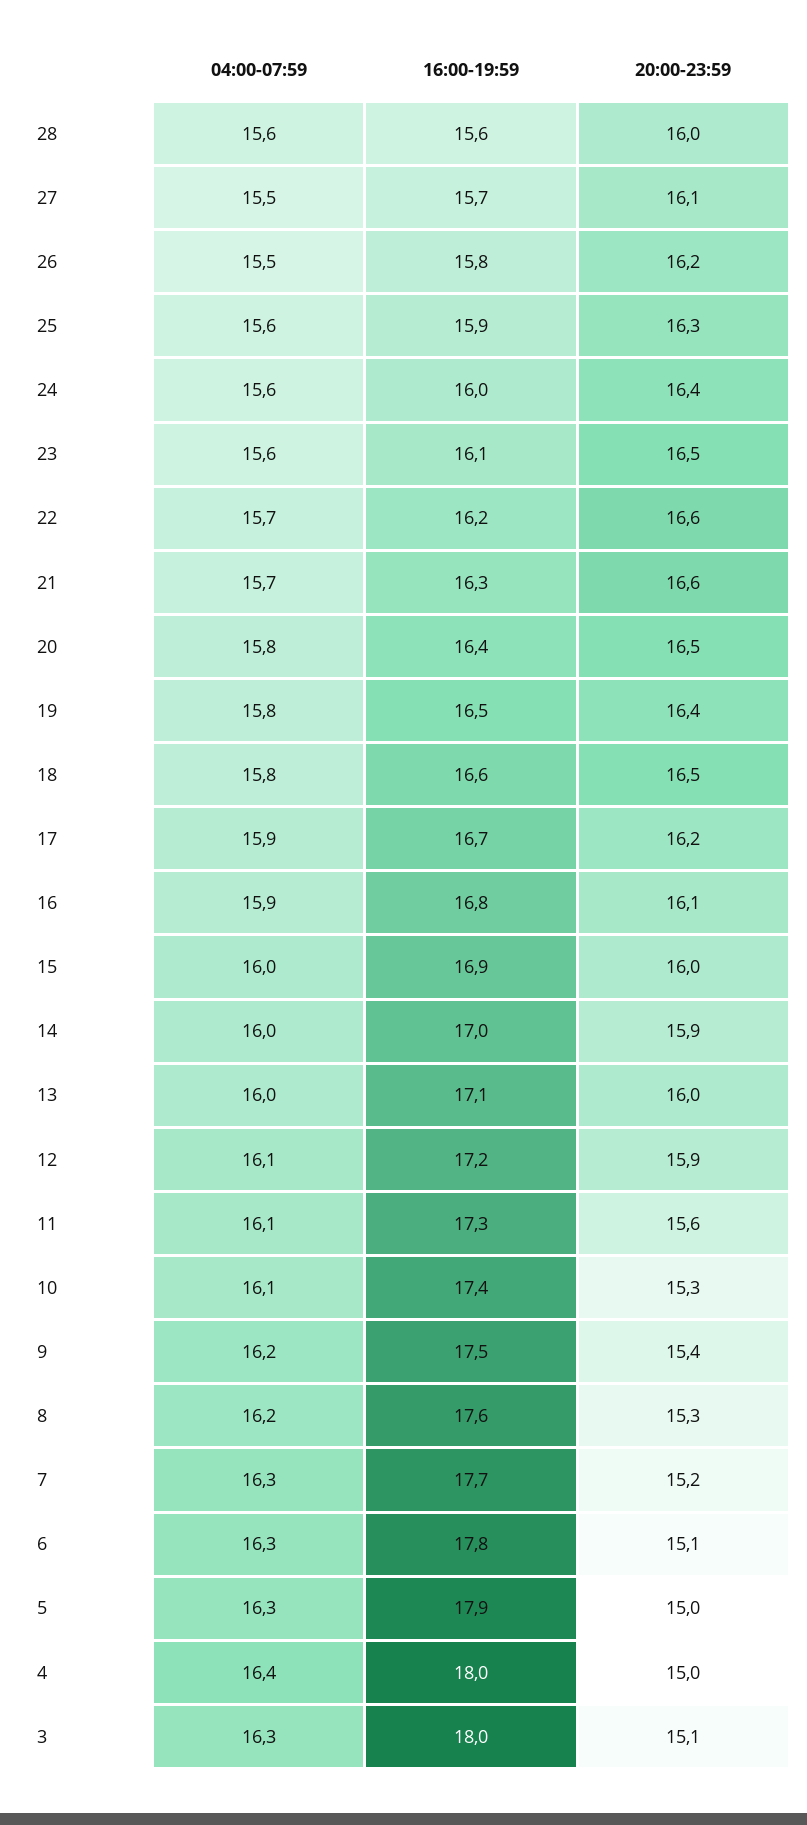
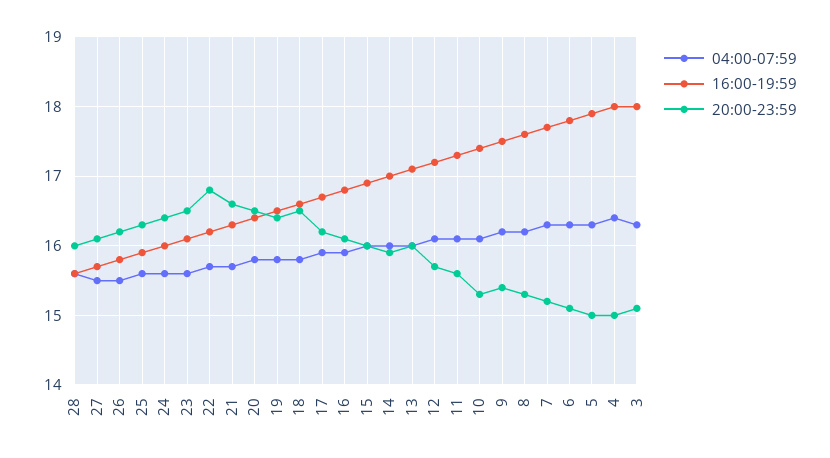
  {
    "04:00-07:59": {
      "28": 15.6,
      "27": 15.5,
      "26": 15.5,
      "25": 15.6,
      "24": 15.6,
      "23": 15.6,
      "22": 15.7,
      "21": 15.7,
      "20": 15.8,
      "19": 15.8,
      "18": 15.8,
      "17": 15.9,
      "16": 15.9,
      "15": 16,
      "14": 16,
      "13": 16,
      "12": 16.1,
      "11": 16.1,
      "10": 16.1,
      "9": 16.2,
      "8": 16.2,
      "7": 16.3,
      "6": 16.3,
      "5": 16.3,
      "4": 16.4,
      "3": 16.3
    },
    "16:00-19:59": {
      "28": 15.6,
      "27": 15.7,
      "26": 15.8,
      "25": 15.9,
      "24": 16,
      "23": 16.1,
      "22": 16.2,
      "21": 16.3,
      "20": 16.4,
      "19": 16.5,
      "18": 16.6,
      "17": 16.7,
      "16": 16.8,
      "15": 16.9,
      "14": 17,
      "13": 17.1,
      "12": 17.2,
      "11": 17.3,
      "10": 17.4,
      "9": 17.5,
      "8": 17.6,
      "7": 17.7,
      "6": 17.8,
      "5": 17.9,
      "4": 18,
      "3": 18
    },
    "20:00-23:59": {
      "28": 16,
      "27": 16.1,
      "26": 16.2,
      "25": 16.3,
      "24": 16.4,
      "23": 16.5,
-     "22": 16.6,
+     "22": 16.8,
      "21": 16.6,
      "20": 16.5,
      "19": 16.4,
      "18": 16.5,
      "17": 16.2,
      "16": 16.1,
      "15": 16,
      "14": 15.9,
      "13": 16,
-     "12": 15.9,
+     "12": 15.7,
      "11": 15.6,
      "10": 15.3,
      "9": 15.4,
      "8": 15.3,
      "7": 15.2,
      "6": 15.1,
      "5": 15,
      "4": 15,
      "3": 15.1
    }
  }

